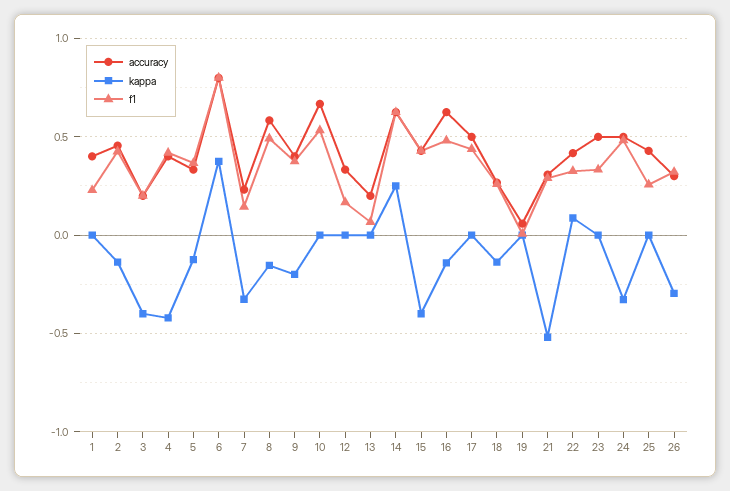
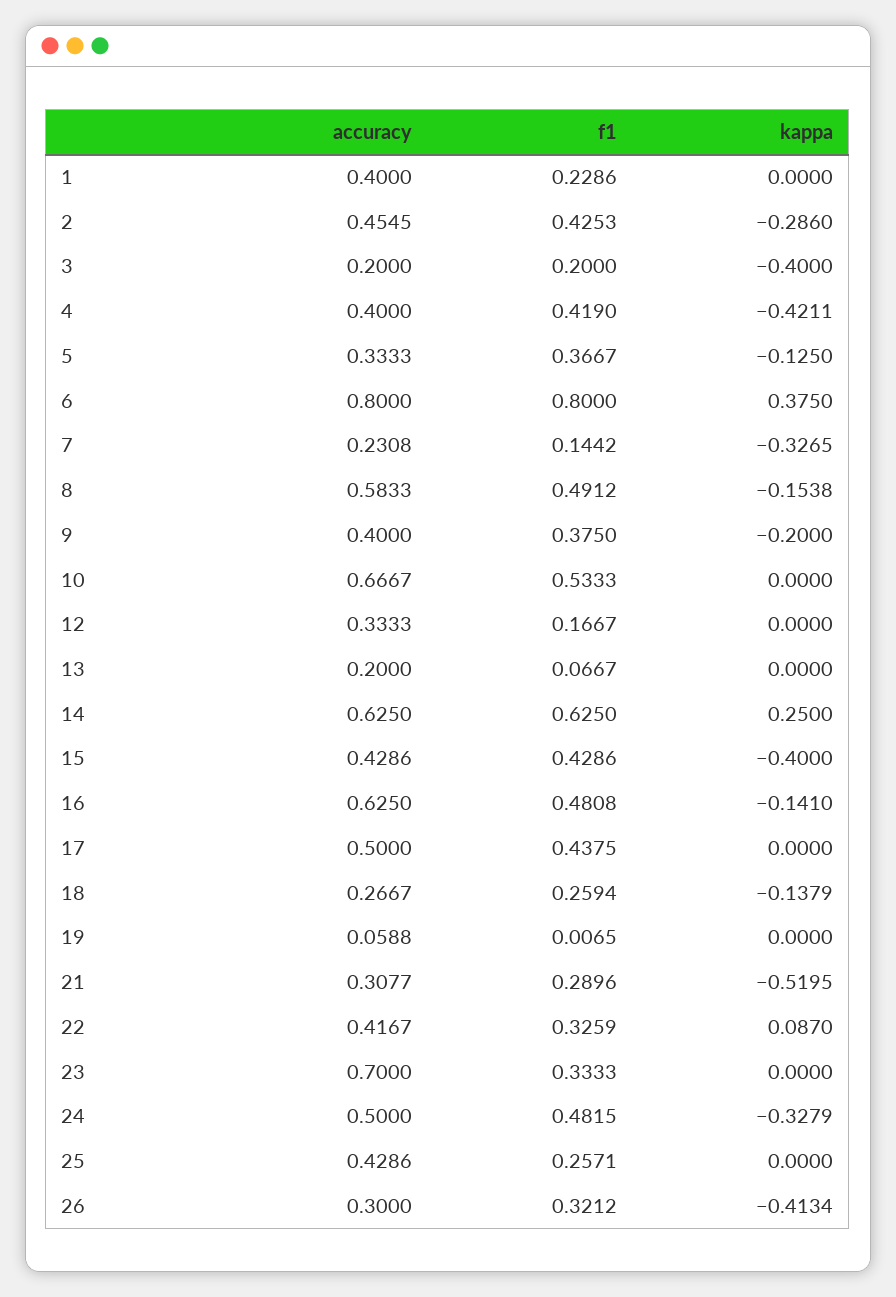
  {
    "accuracy": {
      "1": 0.4,
      "2": 0.4545,
      "3": 0.2,
      "4": 0.4,
      "5": 0.3333,
      "6": 0.8,
      "7": 0.2308,
      "8": 0.5833,
      "9": 0.4,
      "10": 0.6667,
      "12": 0.3333,
      "13": 0.2,
      "14": 0.625,
      "15": 0.4286,
      "16": 0.625,
      "17": 0.5,
      "18": 0.2667,
      "19": 0.0588,
      "21": 0.3077,
      "22": 0.4167,
-     "23": 0.5,
+     "23": 0.7,
      "24": 0.5,
      "25": 0.4286,
      "26": 0.3
    },
    "kappa": {
      "1": 0,
-     "2": -0.15,
+     "2": -0.286,
      "3": -0.4,
      "4": -0.4211,
      "5": -0.125,
      "6": 0.375,
      "7": -0.3265,
      "8": -0.1538,
      "9": -0.2,
      "10": 0,
      "12": 0,
      "13": 0,
      "14": 0.25,
      "15": -0.4,
      "16": -0.141,
      "17": 0,
      "18": -0.1379,
      "19": 0,
      "21": -0.5195,
      "22": 0.087,
      "23": 0,
      "24": -0.3279,
      "25": 0,
-     "26": -0.3
+     "26": -0.4134
    },
    "f1": {
      "1": 0.2286,
      "2": 0.4253,
      "3": 0.2,
      "4": 0.419,
      "5": 0.3667,
      "6": 0.8,
      "7": 0.1442,
      "8": 0.4912,
      "9": 0.375,
      "10": 0.5333,
      "12": 0.1667,
      "13": 0.0667,
      "14": 0.625,
      "15": 0.4286,
      "16": 0.4808,
      "17": 0.4375,
      "18": 0.2594,
      "19": 0.0065,
      "21": 0.2896,
      "22": 0.3259,
      "23": 0.3333,
      "24": 0.4815,
      "25": 0.2571,
      "26": 0.3212
    }
  }

